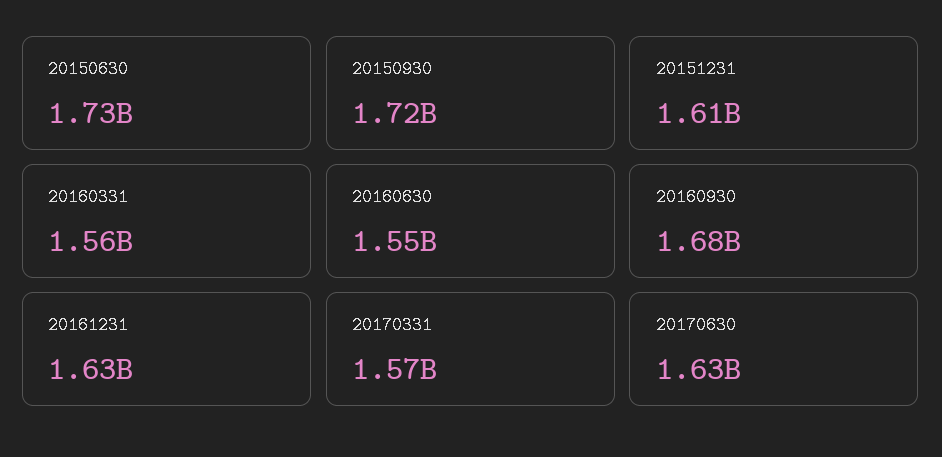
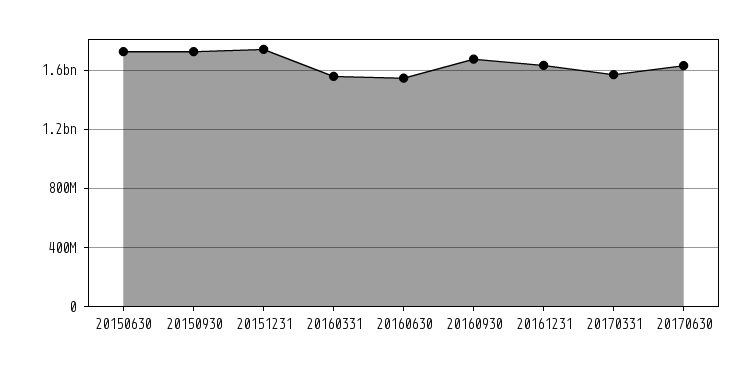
  {
    "20150630": 1730000000,
    "20150930": 1720000000,
-   "20151231": 1610000000,
+   "20151231": 1750000000,
    "20160331": 1560000000,
    "20160630": 1550000000,
    "20160930": 1680000000,
    "20161231": 1630000000,
    "20170331": 1570000000,
    "20170630": 1630000000
  }

